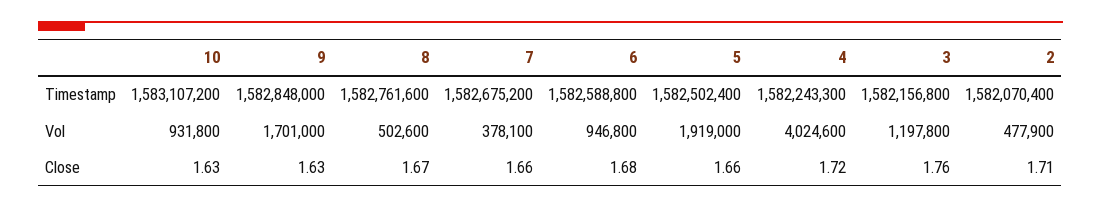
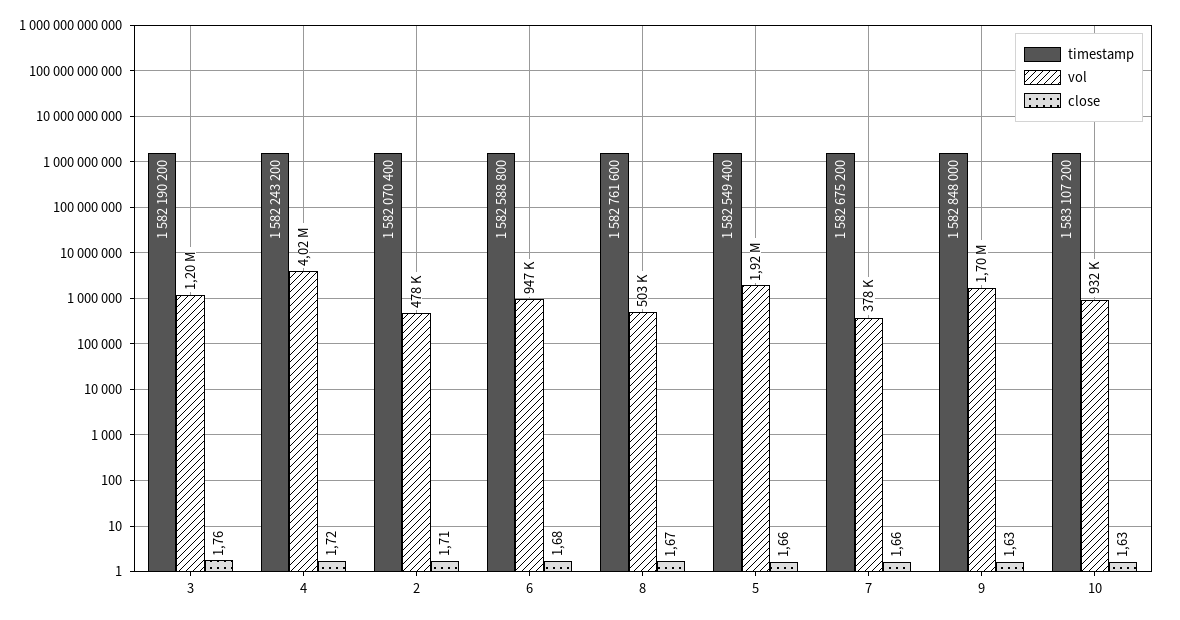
  {
    "Timestamp": {
      "10": 1583107200,
      "9": 1582848000,
      "8": 1582761600,
      "7": 1582675200,
      "6": 1582588800,
-     "5": 1582502400,
+     "5": 1582549400,
-     "4": 1582243300,
+     "4": 1582243200,
-     "3": 1582156800,
+     "3": 1582190200,
      "2": 1582070400
    },
    "Vol": {
      "10": 931800,
      "9": 1701000,
      "8": 502600,
      "7": 378100,
      "6": 946800,
      "5": 1919000,
      "4": 4024600,
      "3": 1197800,
      "2": 477900
    },
    "Close": {
      "10": 1.63,
      "9": 1.63,
      "8": 1.67,
      "7": 1.66,
      "6": 1.68,
      "5": 1.66,
      "4": 1.72,
      "3": 1.76,
      "2": 1.71
    }
  }

